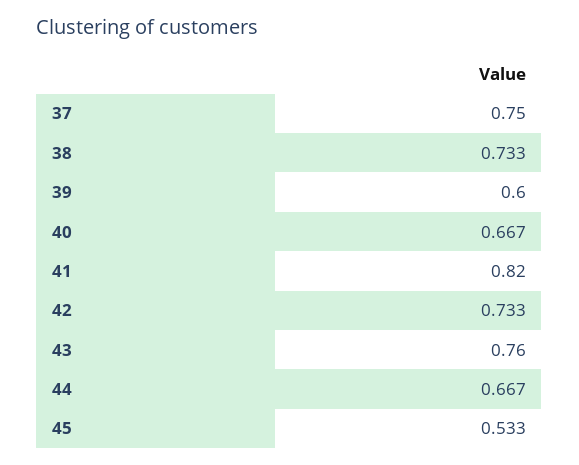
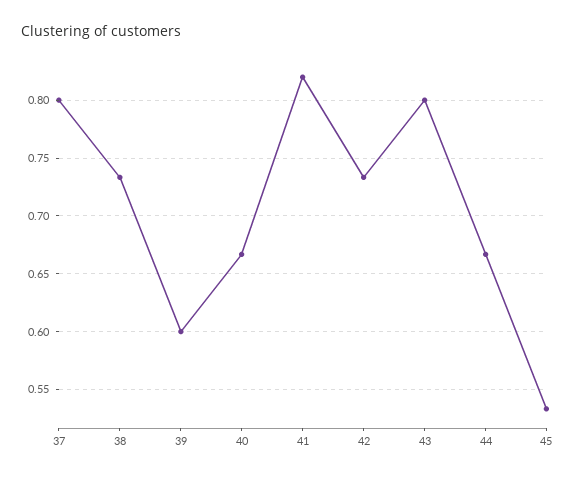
  {
-   "37": 0.75,
+   "37": 0.8,
    "38": 0.733,
    "39": 0.6,
    "40": 0.667,
    "41": 0.82,
    "42": 0.733,
-   "43": 0.76,
+   "43": 0.8,
    "44": 0.667,
    "45": 0.533
  }

